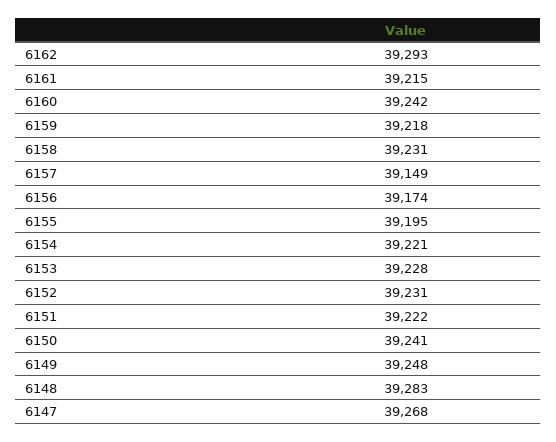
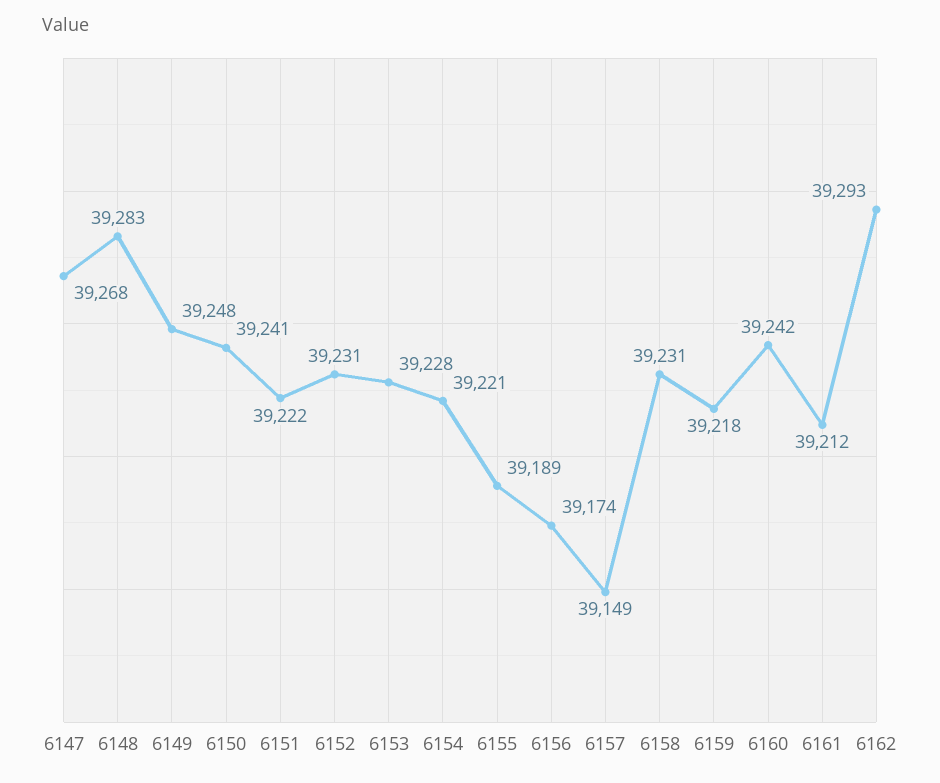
  {
    "6162": 39293,
-   "6161": 39215,
+   "6161": 39212,
    "6160": 39242,
    "6159": 39218,
    "6158": 39231,
    "6157": 39149,
    "6156": 39174,
-   "6155": 39195,
+   "6155": 39189,
    "6154": 39221,
    "6153": 39228,
    "6152": 39231,
    "6151": 39222,
    "6150": 39241,
    "6149": 39248,
    "6148": 39283,
    "6147": 39268
  }

